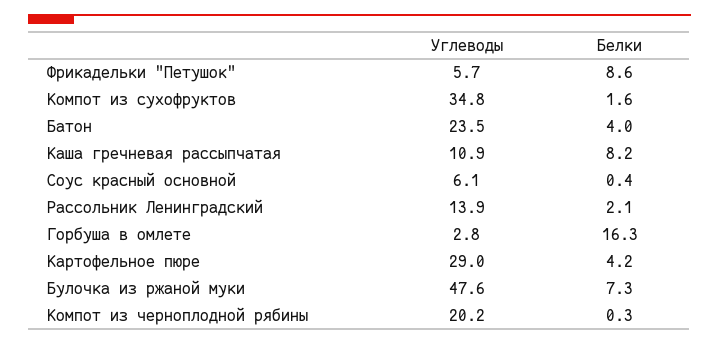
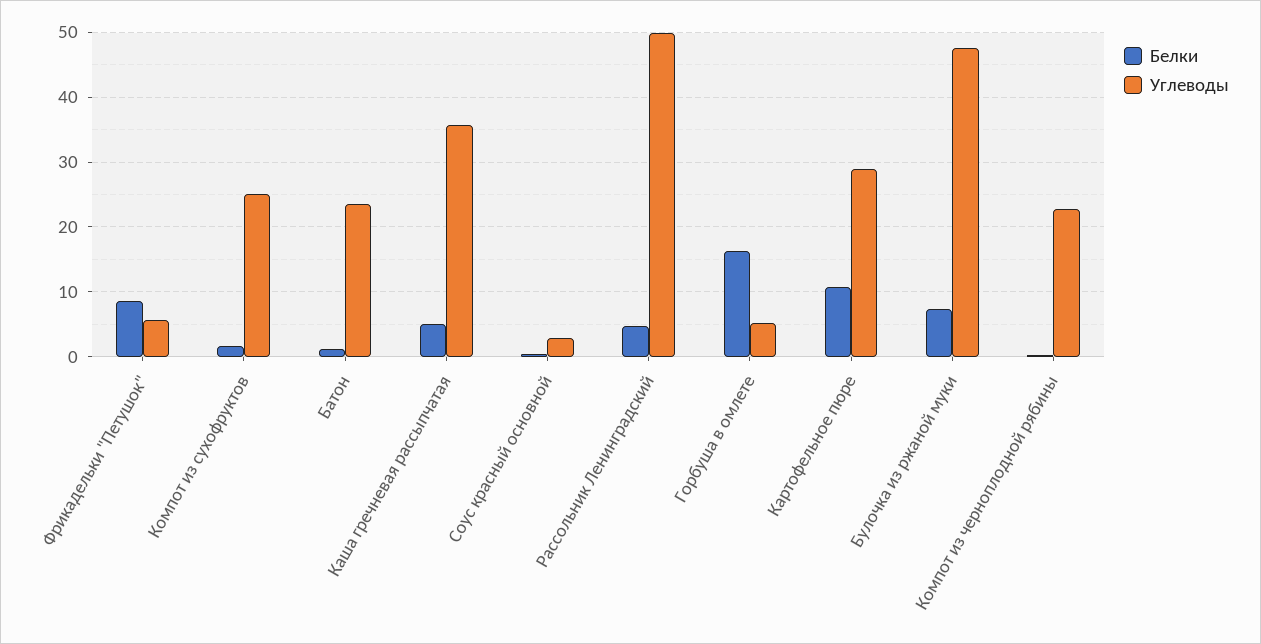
  {
    "Углеводы": {
      "Фрикадельки \"Петушок\"": 5.7,
-     "Компот из сухофруктов": 34.8,
+     "Компот из сухофруктов": 25,
      "Батон": 23.5,
-     "Каша гречневая рассыпчатая": 10.9,
+     "Каша гречневая рассыпчатая": 36,
-     "Соус красный основной": 6.1,
+     "Соус красный основной": 3,
-     "Рассольник Ленинградский": 13.9,
+     "Рассольник Ленинградский": 50,
-     "Горбуша в омлете": 2.8,
+     "Горбуша в омлете": 5,
      "Картофельное пюре": 29,
      "Булочка из ржаной муки": 47.6,
-     "Компот из черноплодной рябины": 20.2
+     "Компот из черноплодной рябины": 23
    },
    "Белки": {
      "Фрикадельки \"Петушок\"": 8.6,
      "Компот из сухофруктов": 1.6,
-     "Батон": 4,
+     "Батон": 1,
-     "Каша гречневая рассыпчатая": 8.2,
+     "Каша гречневая рассыпчатая": 5,
      "Соус красный основной": 0.4,
-     "Рассольник Ленинградский": 2.1,
+     "Рассольник Ленинградский": 5,
      "Горбуша в омлете": 16.3,
-     "Картофельное пюре": 4.2,
+     "Картофельное пюре": 11,
      "Булочка из ржаной муки": 7.3,
      "Компот из черноплодной рябины": 0.3
    }
  }

